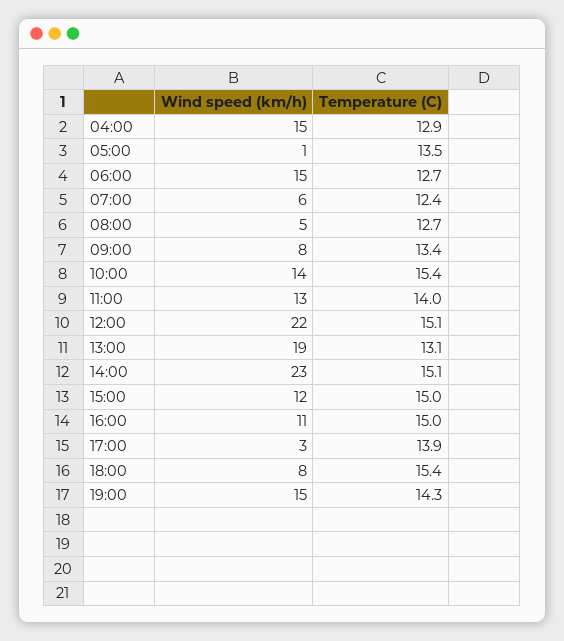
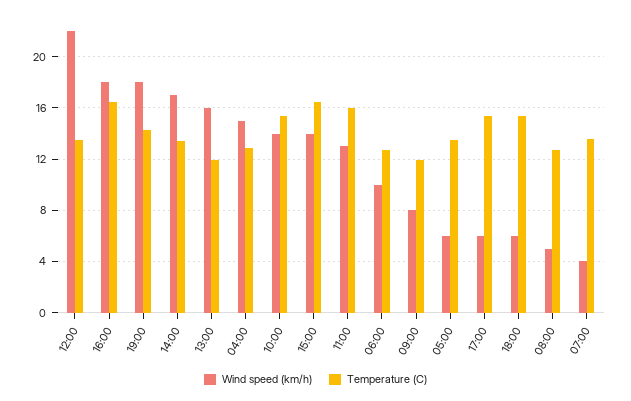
  {
    "Wind speed (km/h)": {
      "04:00": 15,
-     "05:00": 1,
+     "05:00": 6,
-     "06:00": 15,
+     "06:00": 10,
-     "07:00": 6,
+     "07:00": 4,
      "08:00": 5,
      "09:00": 8,
      "10:00": 14,
      "11:00": 13,
      "12:00": 22,
-     "13:00": 19,
+     "13:00": 16,
-     "14:00": 23,
+     "14:00": 17,
-     "15:00": 12,
+     "15:00": 14,
-     "16:00": 11,
+     "16:00": 18,
-     "17:00": 3,
+     "17:00": 6,
-     "18:00": 8,
+     "18:00": 6,
-     "19:00": 15
+     "19:00": 18
    },
    "Temperature (C)": {
      "04:00": 12.9,
      "05:00": 13.5,
      "06:00": 12.7,
-     "07:00": 12.4,
+     "07:00": 13.5,
      "08:00": 12.7,
-     "09:00": 13.4,
+     "09:00": 12,
      "10:00": 15.4,
-     "11:00": 14,
+     "11:00": 16,
-     "12:00": 15.1,
+     "12:00": 13.5,
-     "13:00": 13.1,
+     "13:00": 12,
-     "14:00": 15.1,
+     "14:00": 13.5,
-     "15:00": 15,
+     "15:00": 16.5,
-     "16:00": 15,
+     "16:00": 16.5,
-     "17:00": 13.9,
+     "17:00": 15.5,
      "18:00": 15.4,
      "19:00": 14.3
    }
  }

